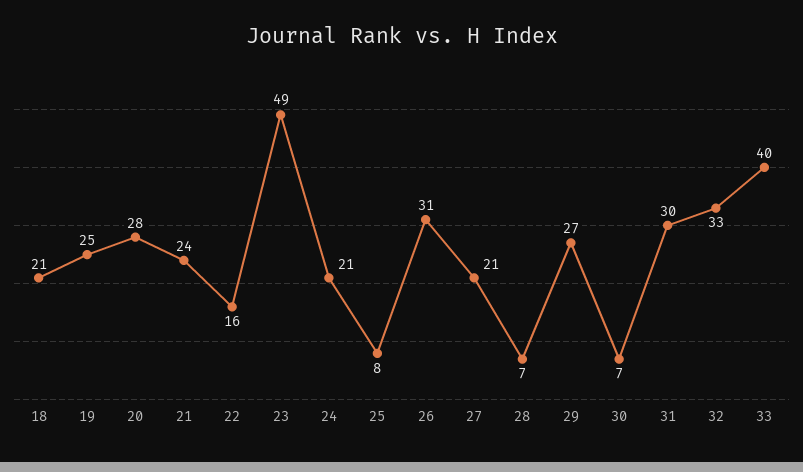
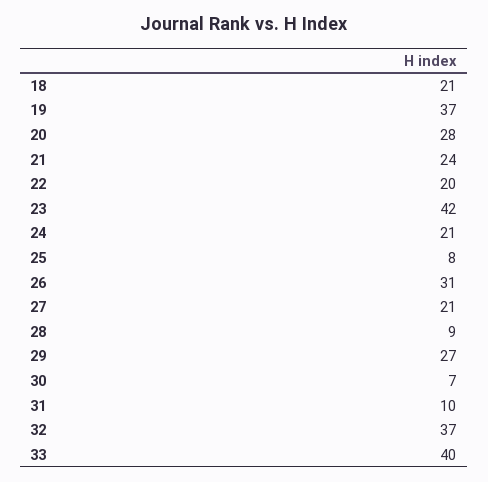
  {
    "18": 21,
-   "19": 25,
+   "19": 37,
    "20": 28,
    "21": 24,
-   "22": 16,
+   "22": 20,
-   "23": 49,
+   "23": 42,
    "24": 21,
    "25": 8,
    "26": 31,
    "27": 21,
-   "28": 7,
+   "28": 9,
    "29": 27,
    "30": 7,
-   "31": 30,
+   "31": 10,
-   "32": 33,
+   "32": 37,
    "33": 40
  }

